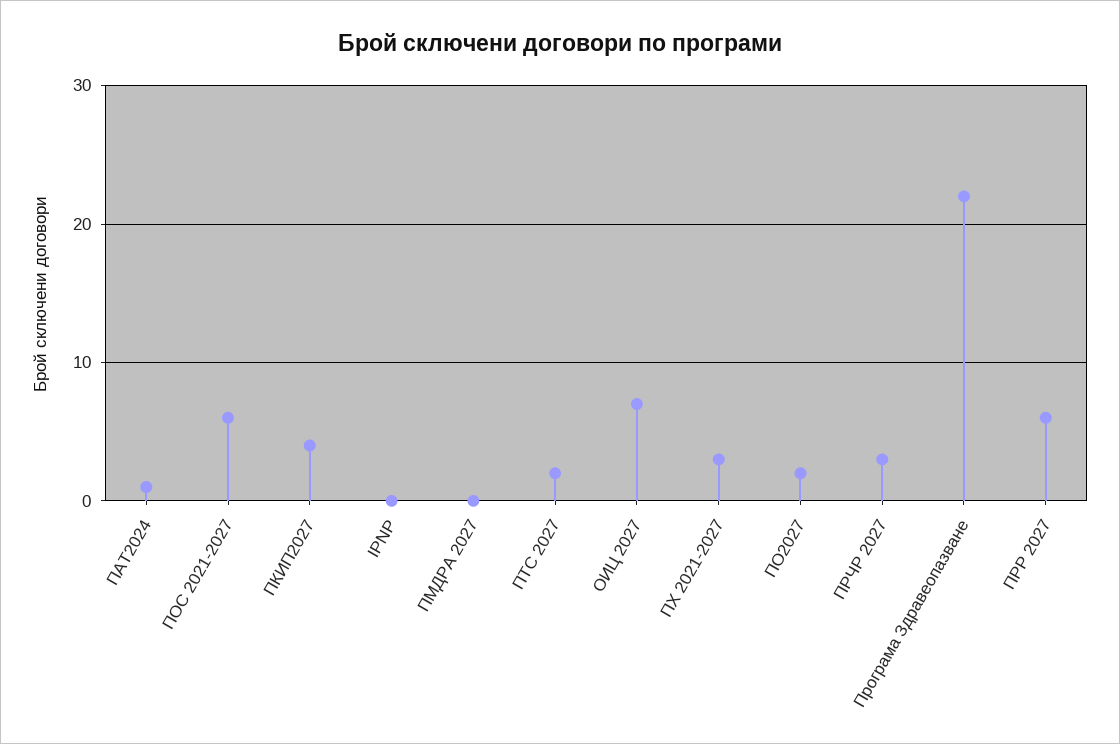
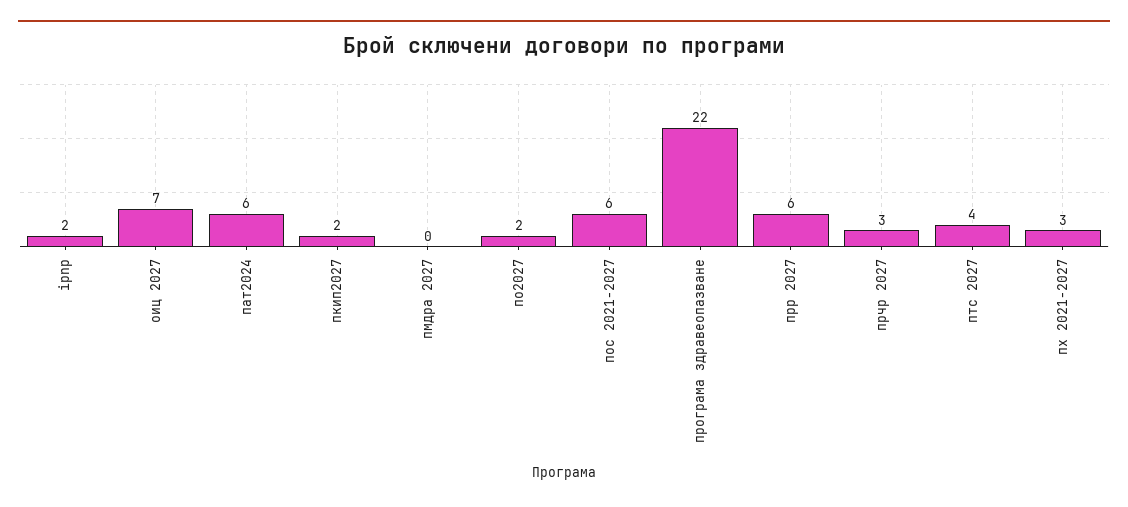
  {
-   "ПАТ2024": 1,
+   "ПАТ2024": 6,
    "ПОС 2021-2027": 6,
-   "ПКИП2027": 4,
+   "ПКИП2027": 2,
-   "IPNP": 0,
+   "IPNP": 2,
    "ПМДРА 2027": 0,
-   "ПТС 2027": 2,
+   "ПТС 2027": 4,
    "ОИЦ 2027": 7,
    "ПХ 2021-2027": 3,
    "ПО2027": 2,
    "ПРЧР 2027": 3,
    "Програма Здравеопазване": 22,
    "ПРР 2027": 6
  }

